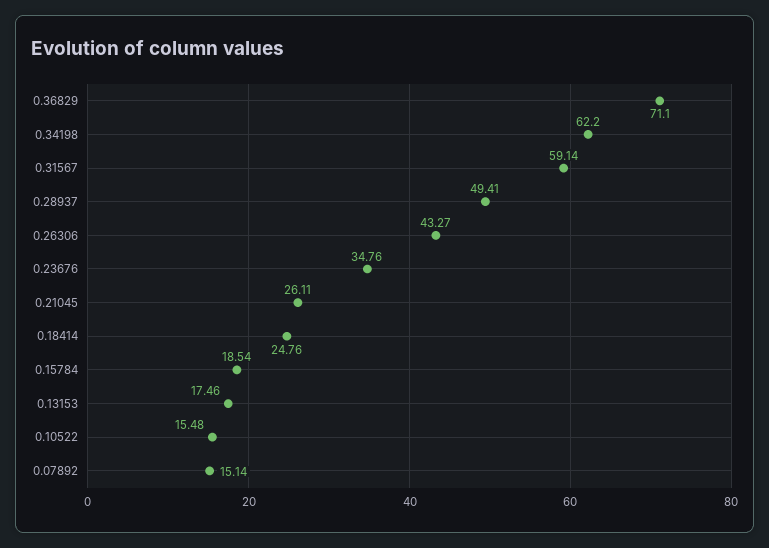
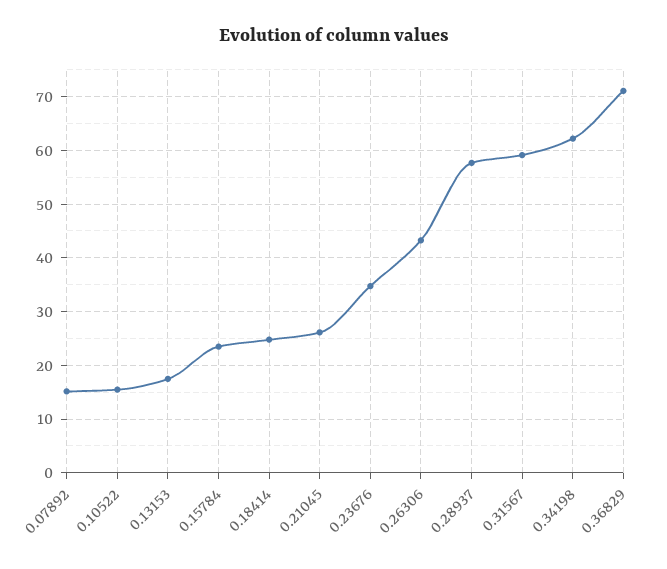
  {
    "0.36829": 71.1,
    "0.34198": 62.2,
    "0.31567": 59.14,
-   "0.28937": 49.41,
+   "0.28937": 58,
    "0.26306": 43.27,
    "0.23676": 34.76,
    "0.21045": 26.11,
    "0.18414": 24.76,
-   "0.15784": 18.54,
+   "0.15784": 24,
    "0.13153": 17.46,
    "0.10522": 15.48,
    "0.07892": 15.14
  }

